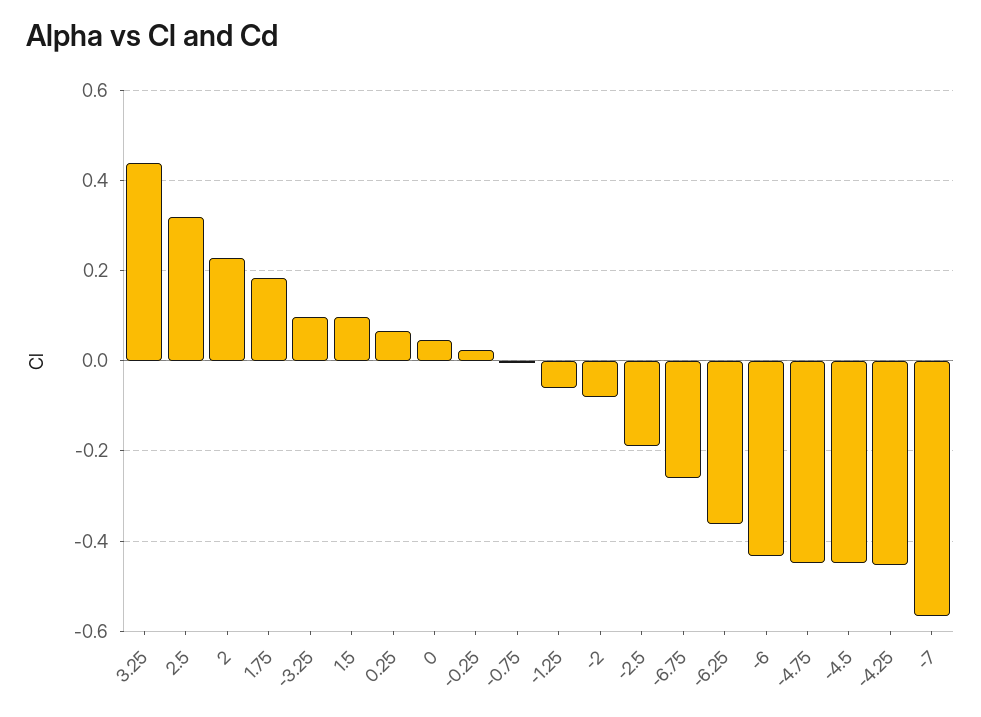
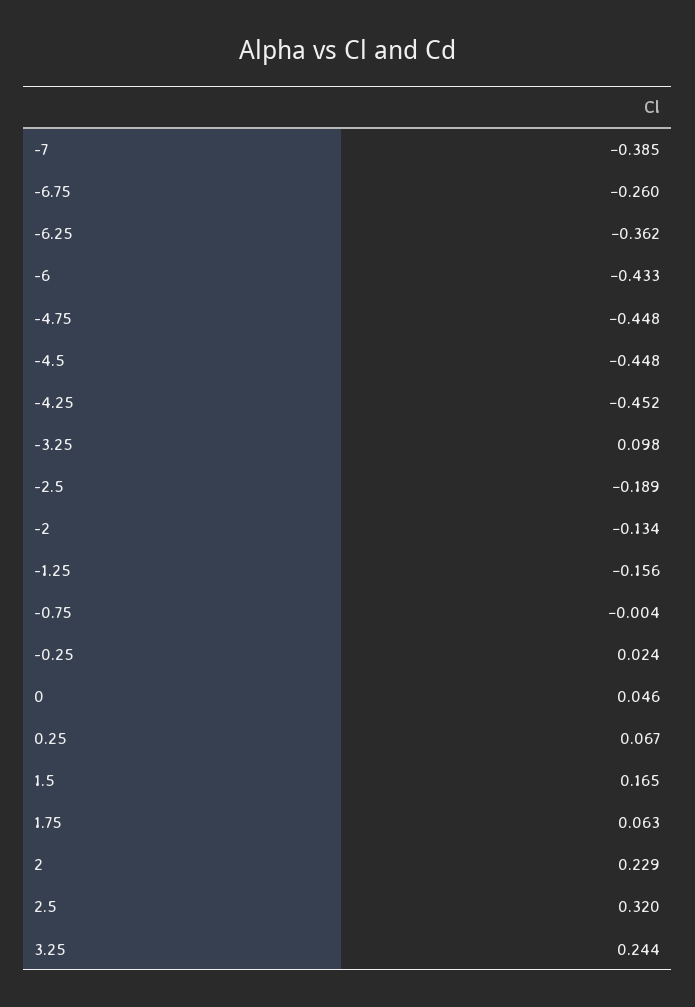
  {
-   "3.25": 0.44,
+   "3.25": 0.244,
    "2.5": 0.32,
    "2": 0.229,
-   "1.75": 0.18,
+   "1.75": 0.063,
    "-3.25": 0.098,
-   "1.5": 0.1,
+   "1.5": 0.165,
    "0.25": 0.067,
    "0": 0.046,
    "-0.25": 0.024,
    "-0.75": -0.004,
-   "-1.25": -0.06,
+   "-1.25": -0.156,
-   "-2": -0.08,
+   "-2": -0.134,
    "-2.5": -0.189,
    "-6.75": -0.26,
    "-6.25": -0.362,
    "-6": -0.433,
    "-4.75": -0.448,
    "-4.5": -0.448,
    "-4.25": -0.452,
-   "-7": -0.56
+   "-7": -0.385
  }

